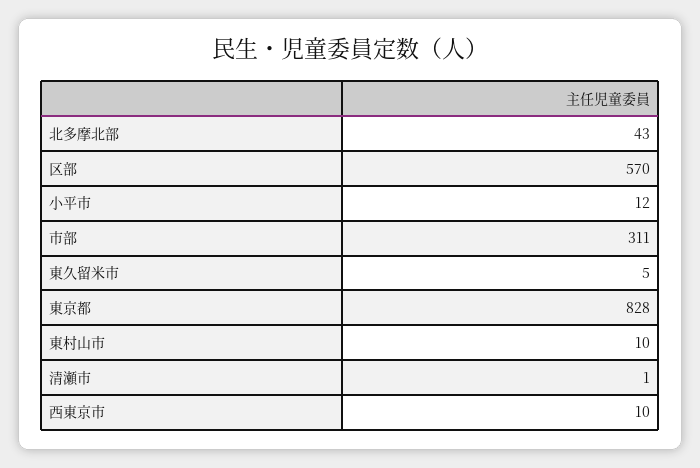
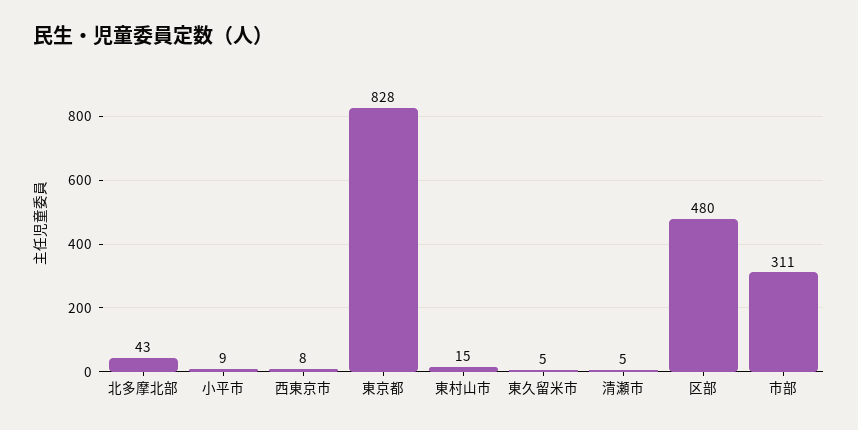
  {
    "北多摩北部": 43,
-   "区部": 570,
+   "区部": 480,
-   "小平市": 12,
+   "小平市": 9,
    "市部": 311,
    "東久留米市": 5,
    "東京都": 828,
-   "東村山市": 10,
+   "東村山市": 15,
-   "清瀬市": 1,
+   "清瀬市": 5,
-   "西東京市": 10
+   "西東京市": 8
  }

